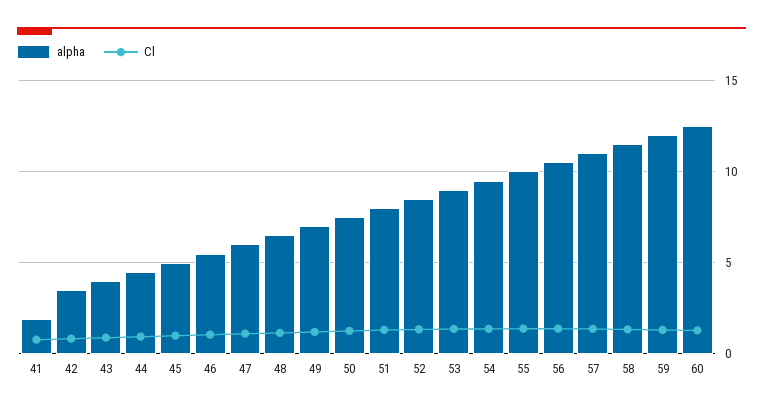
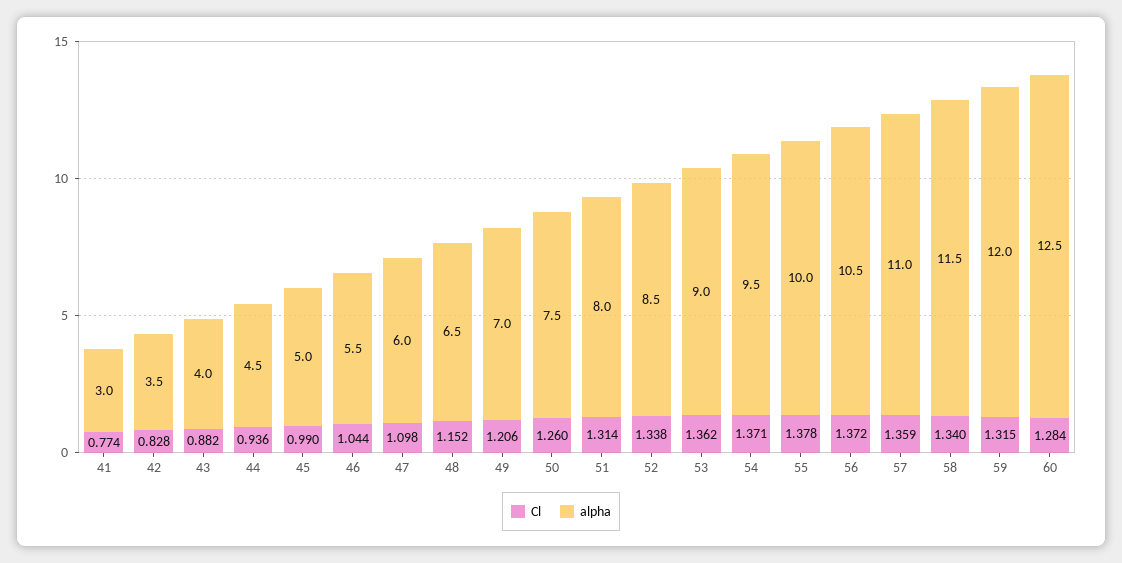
  {
    "alpha": {
-     "41": 2,
+     "41": 3,
      "42": 3.5,
      "43": 4,
      "44": 4.5,
      "45": 5,
      "46": 5.5,
      "47": 6,
      "48": 6.5,
      "49": 7,
      "50": 7.5,
      "51": 8,
      "52": 8.5,
      "53": 9,
      "54": 9.5,
      "55": 10,
      "56": 10.5,
      "57": 11,
      "58": 11.5,
      "59": 12,
      "60": 12.5
    },
    "Cl": {
      "41": 0.774,
      "42": 0.828,
      "43": 0.882,
      "44": 0.936,
      "45": 0.99,
      "46": 1.044,
      "47": 1.098,
      "48": 1.152,
      "49": 1.206,
      "50": 1.26,
      "51": 1.314,
      "52": 1.338,
      "53": 1.362,
      "54": 1.371,
      "55": 1.378,
      "56": 1.372,
      "57": 1.359,
      "58": 1.34,
      "59": 1.315,
      "60": 1.284
    }
  }

